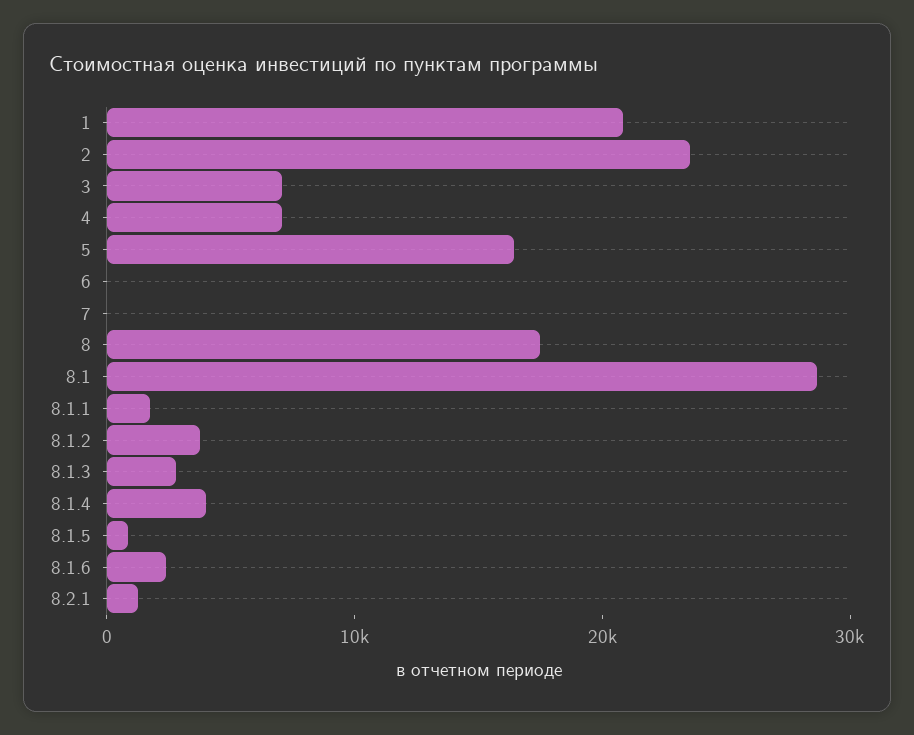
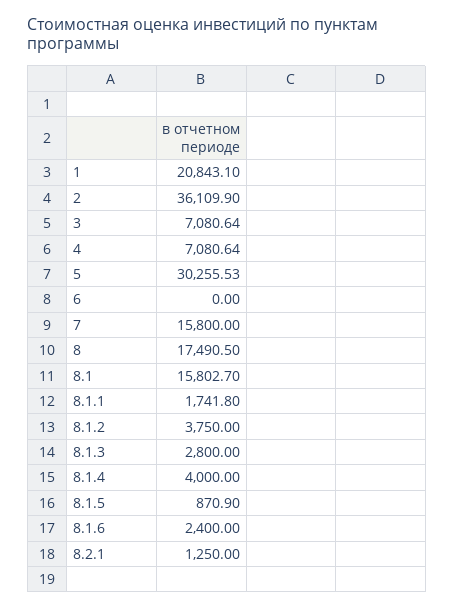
  {
    "1": 20843.1,
-   "2": 24000,
+   "2": 36109.9,
    "3": 7080.64,
    "4": 7080.64,
-   "5": 16000,
+   "5": 30255.53,
    "6": 0,
-   "7": 0,
+   "7": 15800,
    "8": 17490.5,
-   "8.1": 28000,
+   "8.1": 15802.7,
    "8.1.1": 1741.8,
    "8.1.2": 3750,
    "8.1.3": 2800,
    "8.1.4": 4000,
    "8.1.5": 870.9,
    "8.1.6": 2400,
    "8.2.1": 1250
  }

